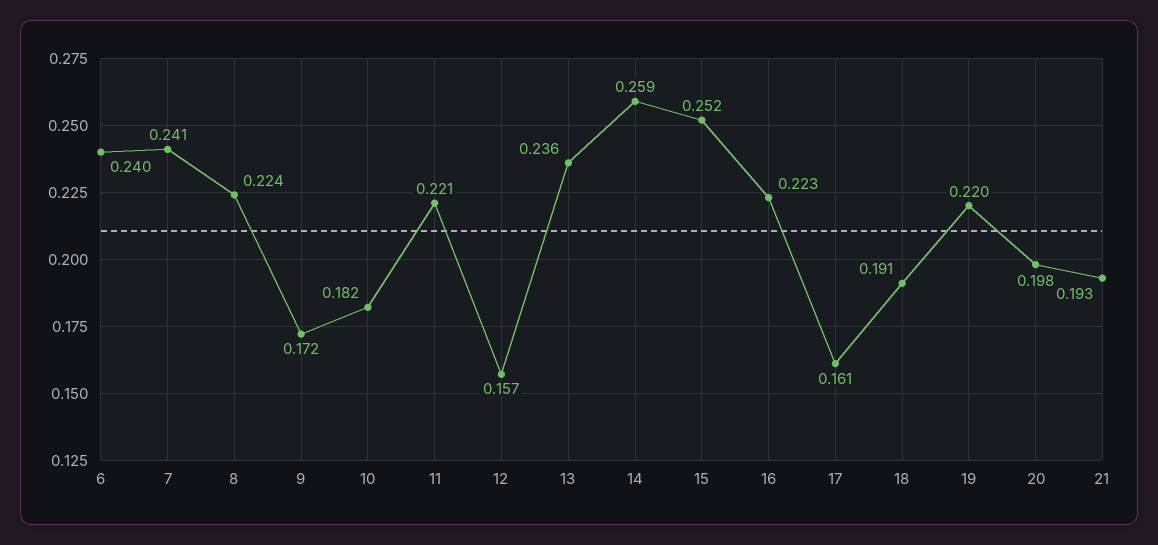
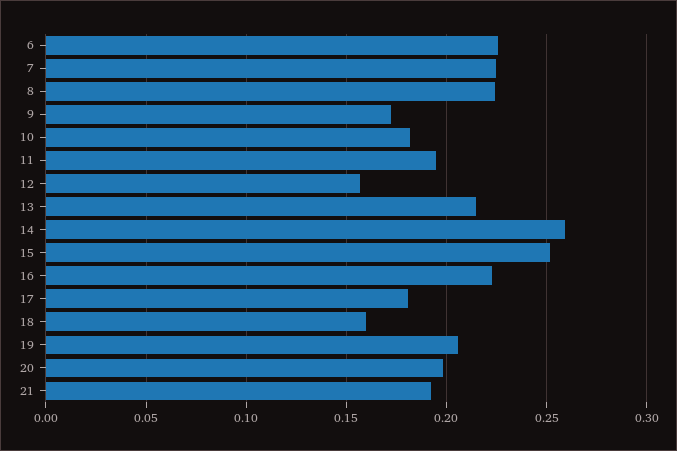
  {
-   "6": 0.24,
+   "6": 0.225,
-   "7": 0.241,
+   "7": 0.225,
    "8": 0.224,
    "9": 0.172,
    "10": 0.182,
-   "11": 0.221,
+   "11": 0.195,
    "12": 0.157,
-   "13": 0.236,
+   "13": 0.215,
    "14": 0.259,
    "15": 0.252,
    "16": 0.223,
-   "17": 0.161,
+   "17": 0.18,
-   "18": 0.191,
+   "18": 0.16,
-   "19": 0.22,
+   "19": 0.205,
    "20": 0.198,
    "21": 0.193
  }

